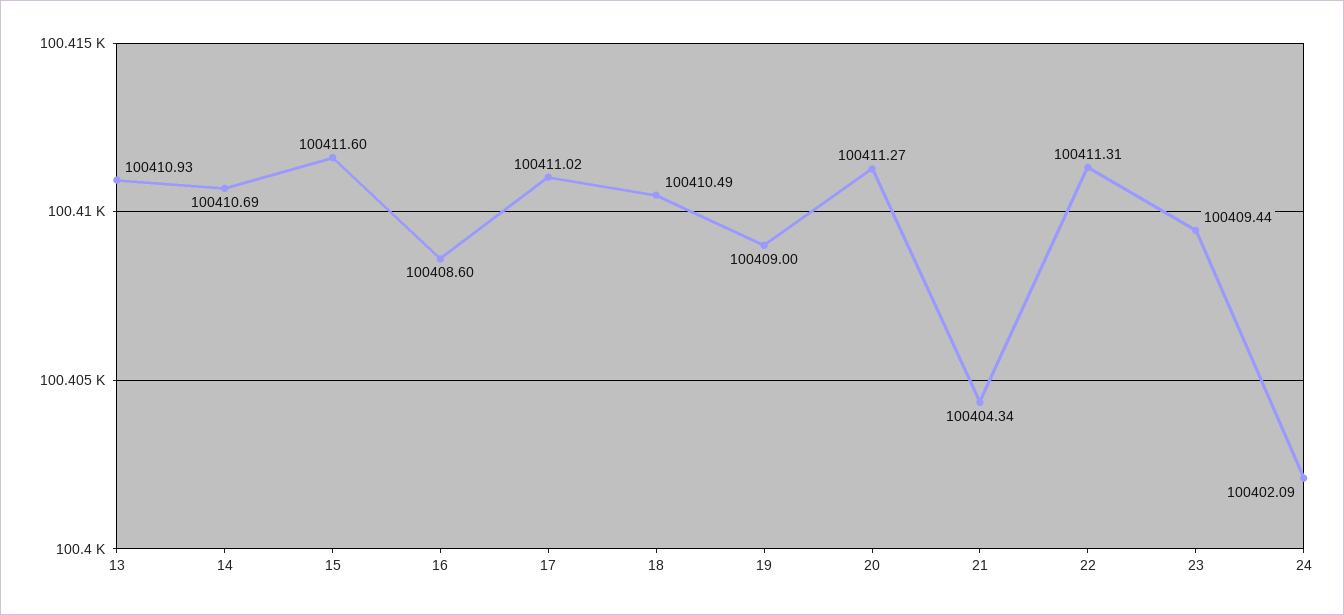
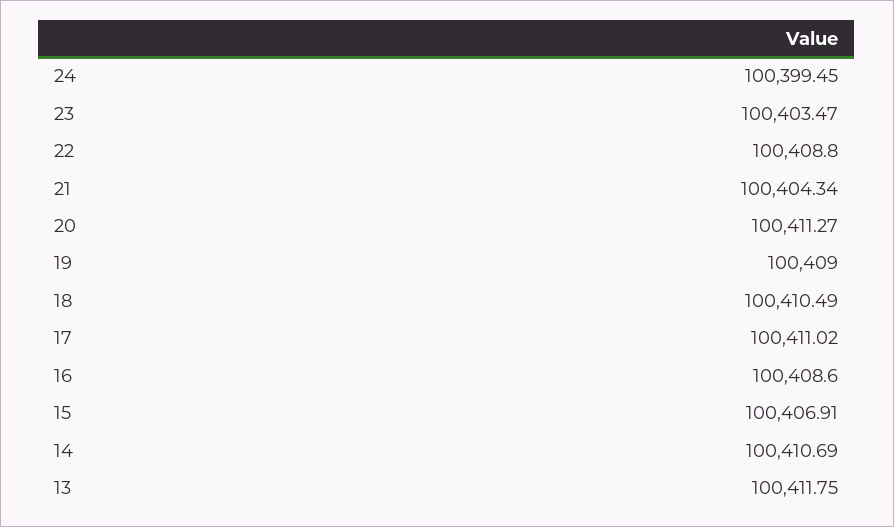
  {
-   "13": 100410.93,
+   "13": 100411.75,
    "14": 100410.69,
-   "15": 100411.6,
+   "15": 100406.91,
    "16": 100408.6,
    "17": 100411.02,
    "18": 100410.49,
    "19": 100409,
    "20": 100411.27,
    "21": 100404.34,
-   "22": 100411.31,
+   "22": 100408.8,
-   "23": 100409.44,
+   "23": 100403.47,
-   "24": 100402.09
+   "24": 100399.45
  }

